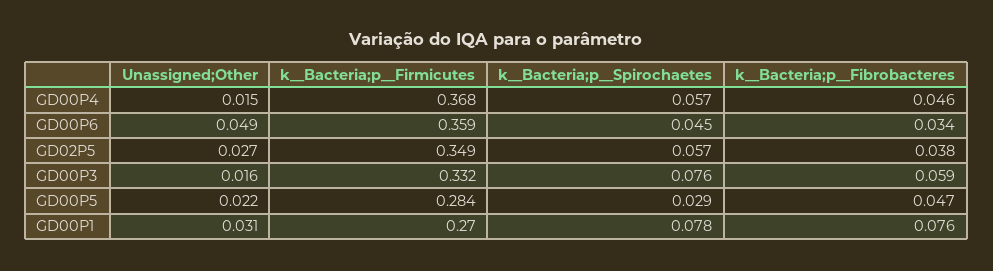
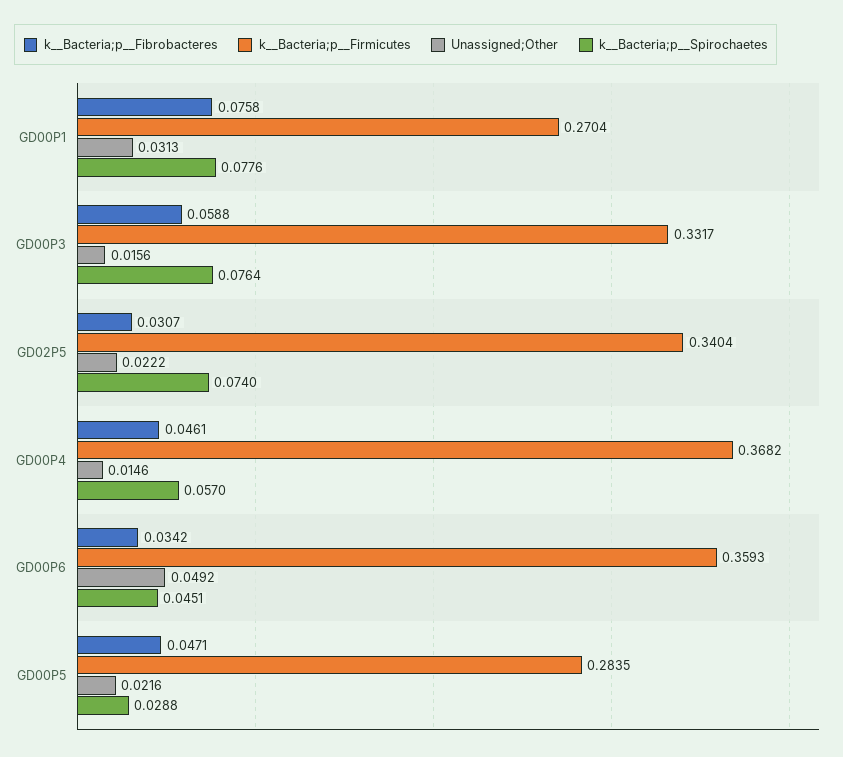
  {
    "Unassigned;Other": {
      "GD00P4": 0.0146,
      "GD00P6": 0.0492,
-     "GD02P5": 0.027,
+     "GD02P5": 0.0222,
      "GD00P3": 0.0156,
      "GD00P5": 0.0216,
      "GD00P1": 0.0313
    },
    "k__Bacteria;p__Firmicutes": {
      "GD00P4": 0.3682,
      "GD00P6": 0.3593,
-     "GD02P5": 0.349,
+     "GD02P5": 0.3404,
      "GD00P3": 0.3317,
      "GD00P5": 0.2835,
      "GD00P1": 0.2704
    },
    "k__Bacteria;p__Spirochaetes": {
      "GD00P4": 0.057,
      "GD00P6": 0.0451,
-     "GD02P5": 0.057,
+     "GD02P5": 0.074,
      "GD00P3": 0.0764,
      "GD00P5": 0.0288,
      "GD00P1": 0.0776
    },
    "k__Bacteria;p__Fibrobacteres": {
      "GD00P4": 0.0461,
      "GD00P6": 0.0342,
-     "GD02P5": 0.038,
+     "GD02P5": 0.0307,
      "GD00P3": 0.0588,
      "GD00P5": 0.0471,
      "GD00P1": 0.0758
    }
  }

